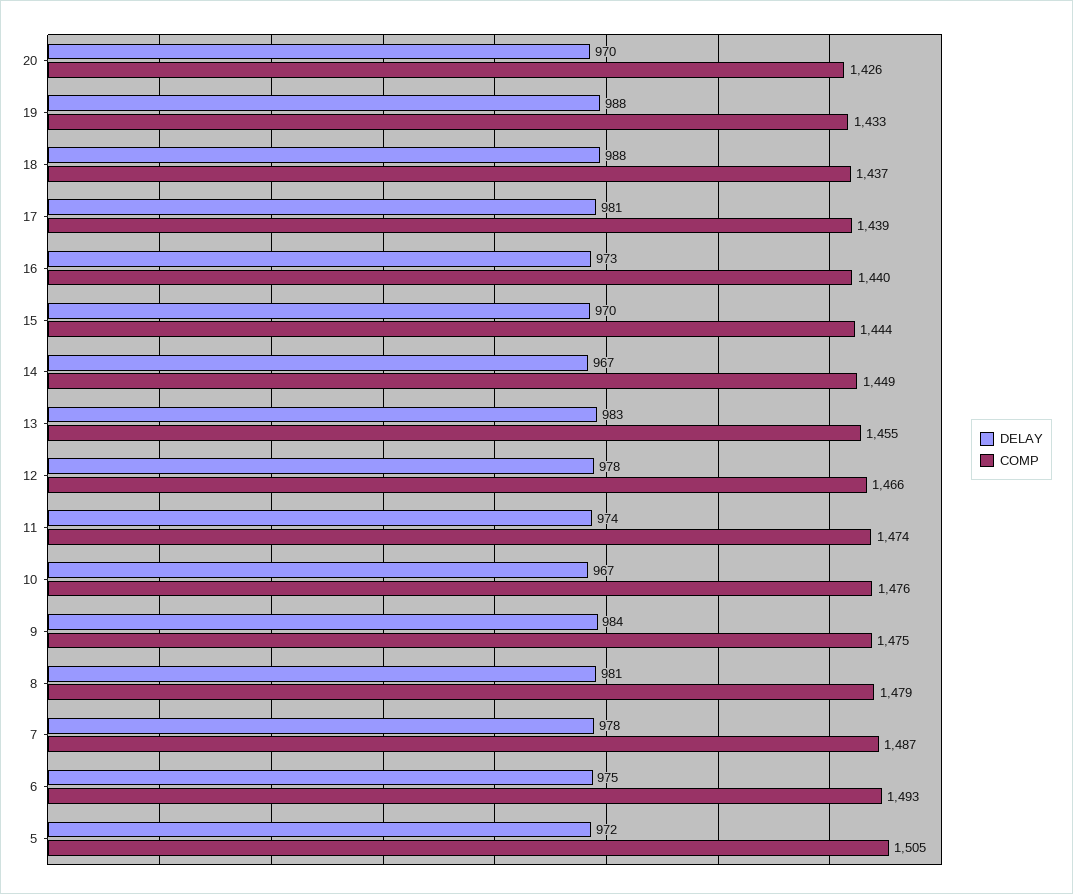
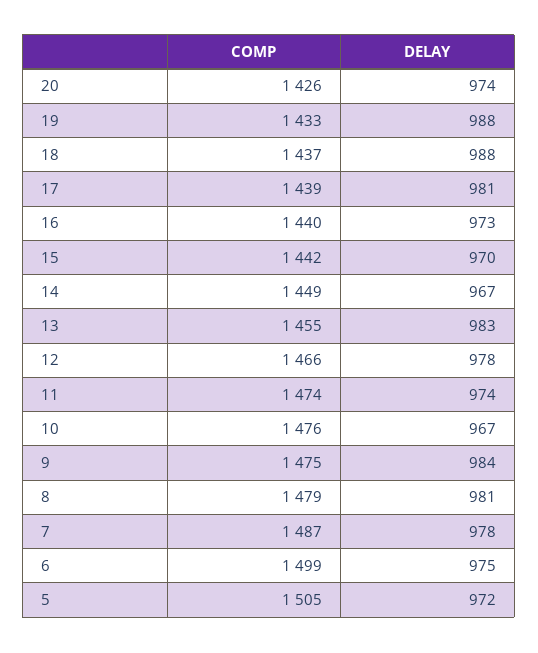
  {
    "DELAY": {
-     "20": 970,
+     "20": 974,
      "19": 988,
      "18": 988,
      "17": 981,
      "16": 973,
      "15": 970,
      "14": 967,
      "13": 983,
      "12": 978,
      "11": 974,
      "10": 967,
      "9": 984,
      "8": 981,
      "7": 978,
      "6": 975,
      "5": 972
    },
    "COMP": {
      "20": 1426,
      "19": 1433,
      "18": 1437,
      "17": 1439,
      "16": 1440,
-     "15": 1444,
+     "15": 1442,
      "14": 1449,
      "13": 1455,
      "12": 1466,
      "11": 1474,
      "10": 1476,
      "9": 1475,
      "8": 1479,
      "7": 1487,
-     "6": 1493,
+     "6": 1499,
      "5": 1505
    }
  }

